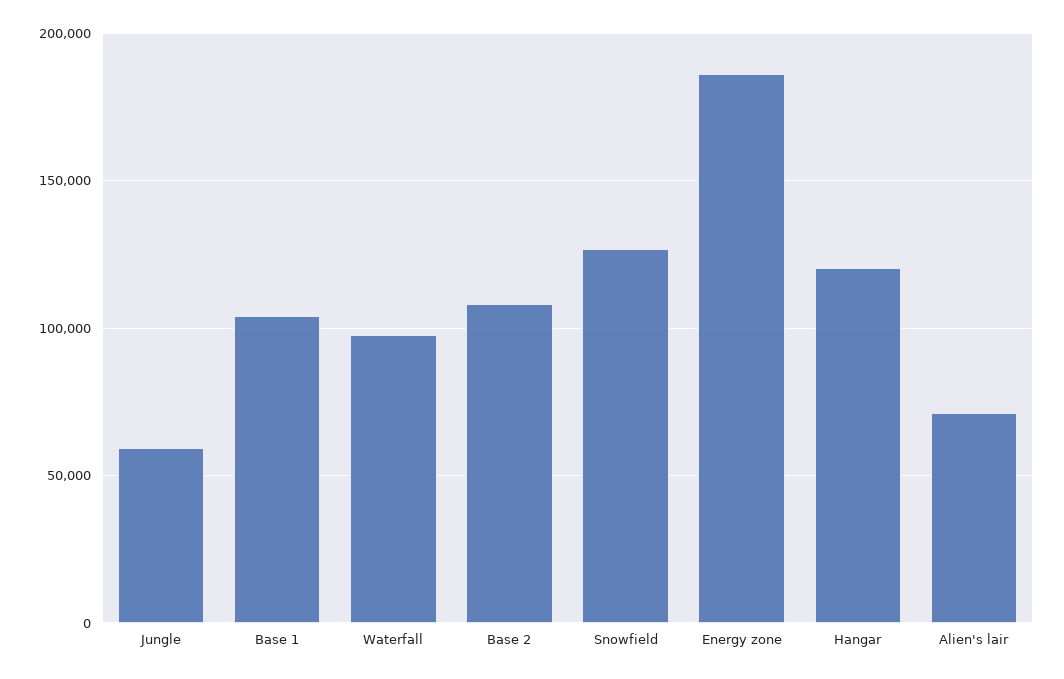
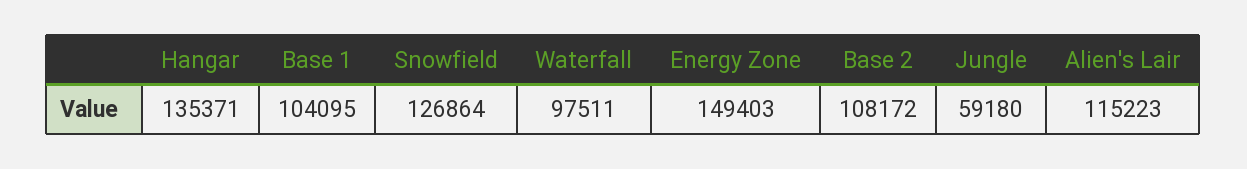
  {
    "Jungle": 59180,
    "Base 1": 104095,
    "Waterfall": 97511,
    "Base 2": 108172,
    "Snowfield": 126864,
-   "Energy zone": 185000,
+   "Energy zone": 149403,
-   "Hangar": 120000,
+   "Hangar": 135371,
-   "Alien's lair": 70000
+   "Alien's lair": 115223
  }

